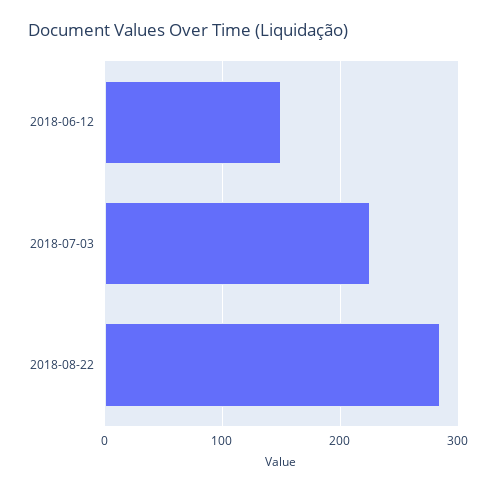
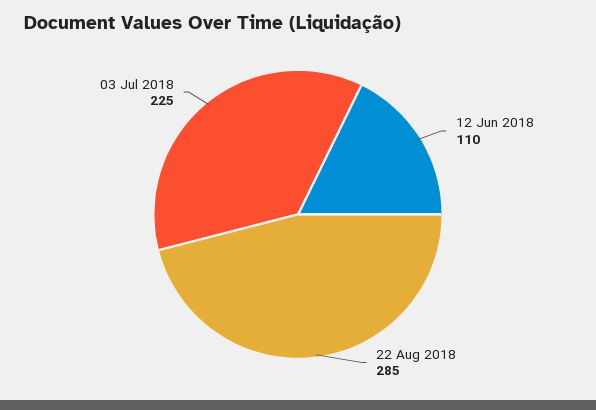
  {
-   "2018-06-12": 150,
+   "2018-06-12": 110,
    "2018-07-03": 225,
    "2018-08-22": 285
  }

